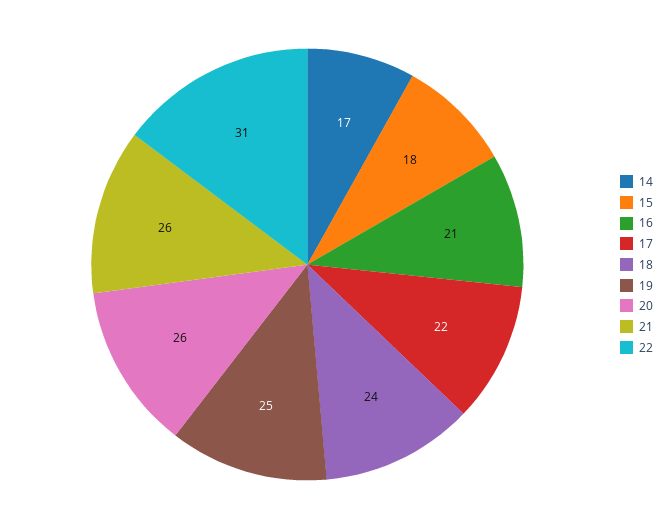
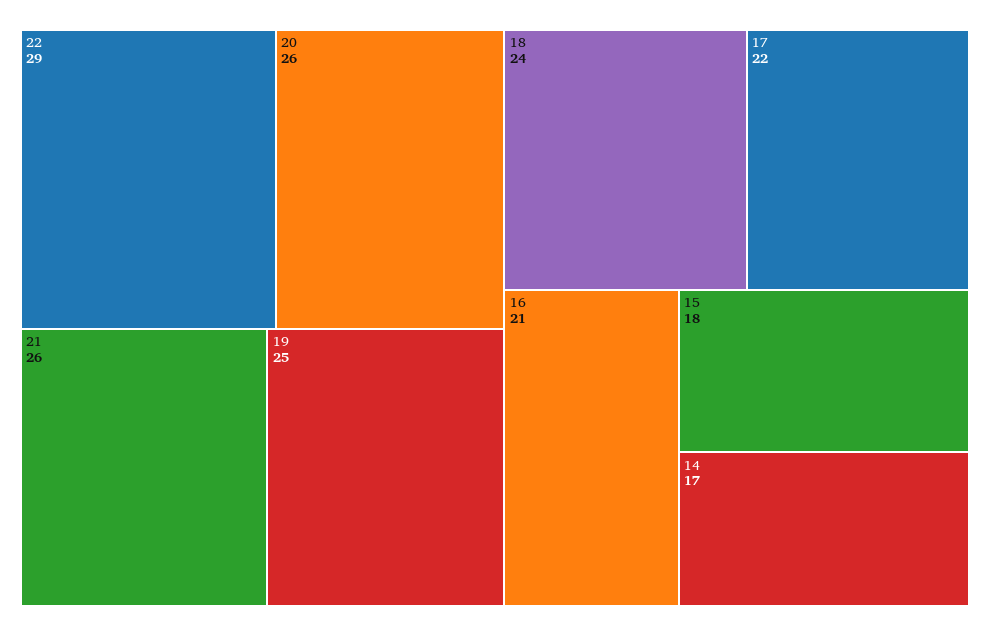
  {
    "14": 17,
    "15": 18,
    "16": 21,
    "17": 22,
    "18": 24,
    "19": 25,
    "20": 26,
    "21": 26,
-   "22": 31
+   "22": 29
  }

